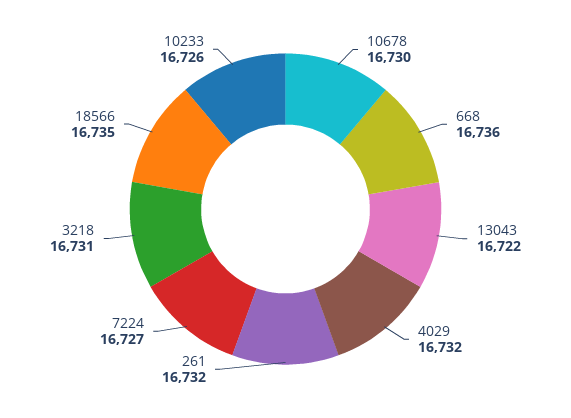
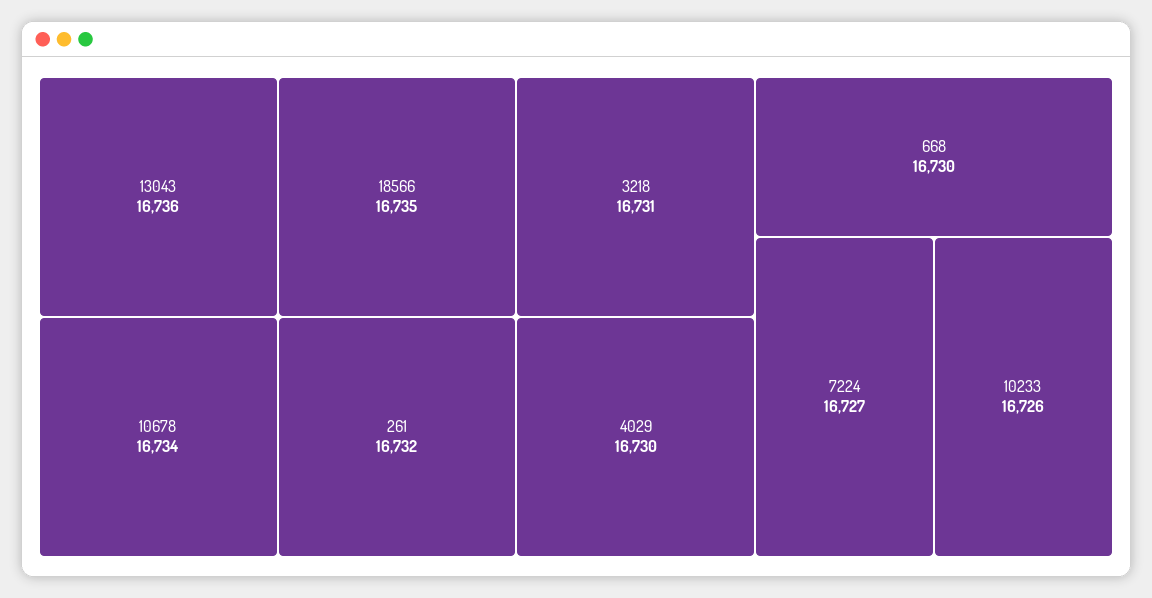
  {
-   "10678": 16730,
+   "10678": 16734,
-   "668": 16736,
+   "668": 16730,
-   "13043": 16722,
+   "13043": 16736,
-   "4029": 16732,
+   "4029": 16730,
    "261": 16732,
    "7224": 16727,
    "3218": 16731,
    "18566": 16735,
    "10233": 16726
  }

